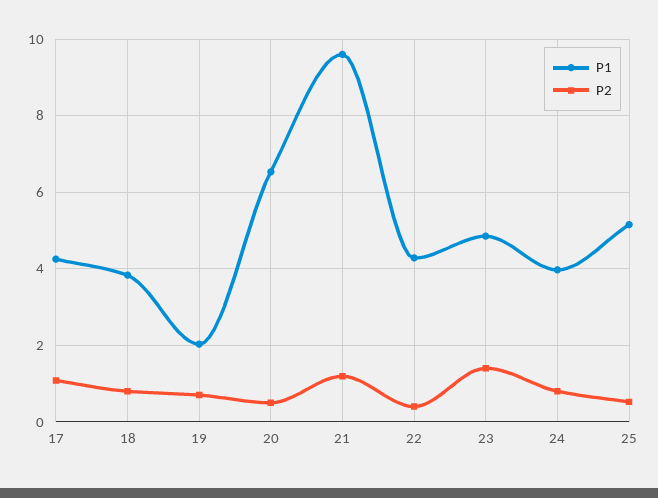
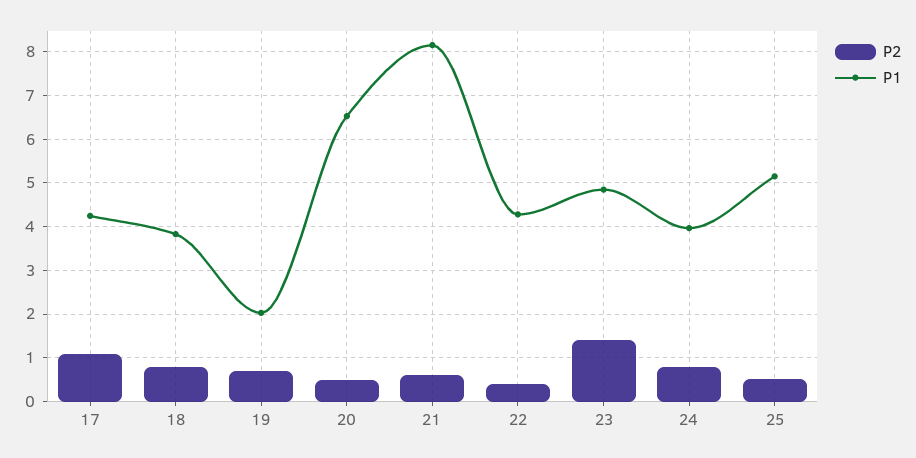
  {
    "P1": {
      "17": 4.2,
      "18": 3.8,
      "19": 2,
      "20": 6.6,
-     "21": 9.6,
+     "21": 8.2,
      "22": 4.2,
      "23": 4.8,
      "24": 4,
      "25": 5.2
    },
    "P2": {
      "17": 1,
      "18": 0.8,
      "19": 0.8,
      "20": 0.6,
-     "21": 1.2,
+     "21": 0.6,
      "22": 0.4,
      "23": 1.4,
      "24": 0.8,
      "25": 0.6
    }
  }

